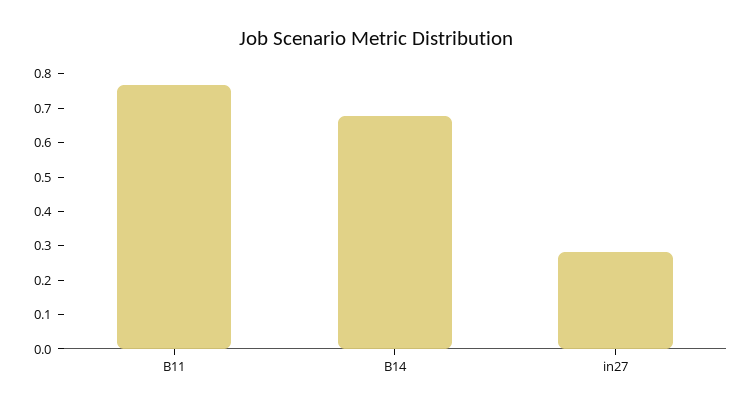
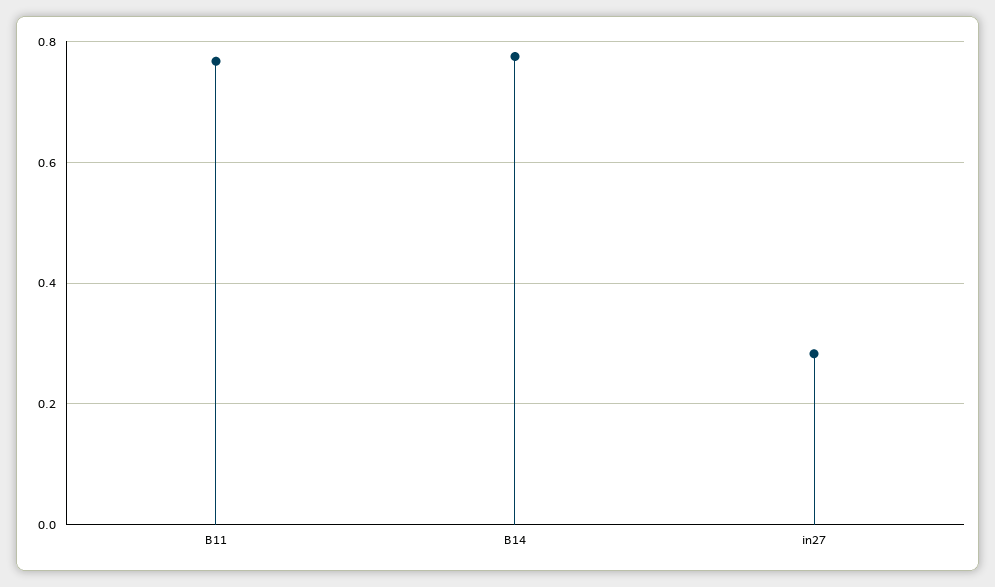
  {
    "B11": 0.76,
-   "B14": 0.675,
+   "B14": 0.78,
    "in27": 0.28
  }

